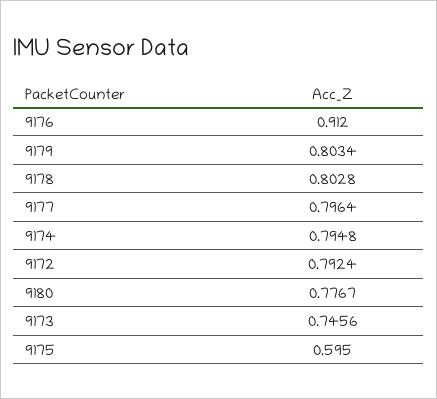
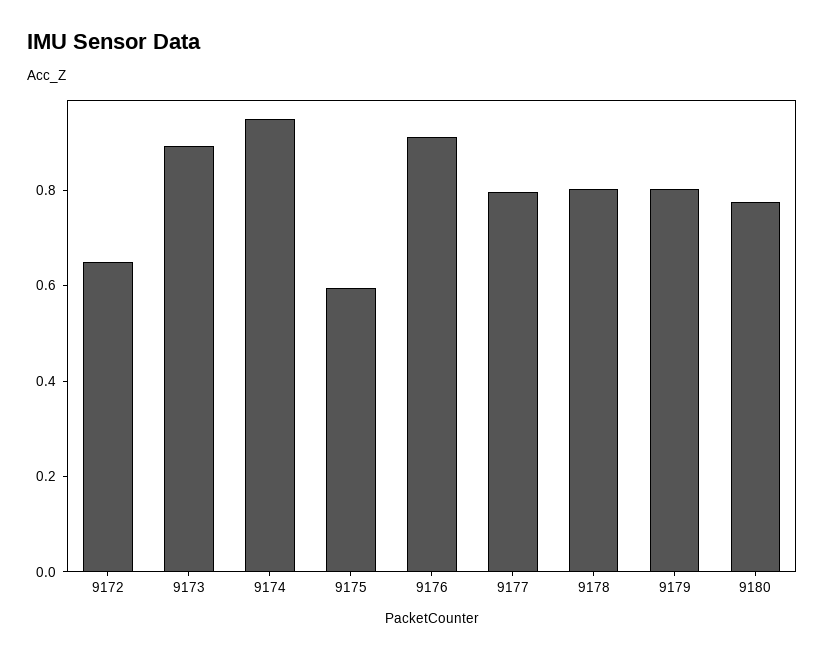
  {
    "9176": 0.912,
    "9179": 0.8034,
    "9178": 0.8028,
    "9177": 0.7964,
-   "9174": 0.7948,
+   "9174": 0.95,
-   "9172": 0.7924,
+   "9172": 0.65,
    "9180": 0.7767,
-   "9173": 0.7456,
+   "9173": 0.9,
    "9175": 0.595
  }

